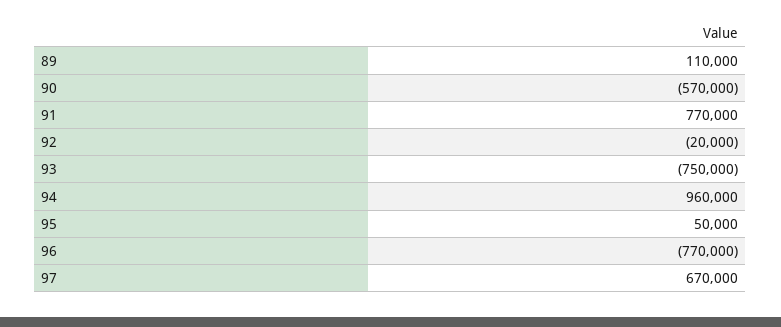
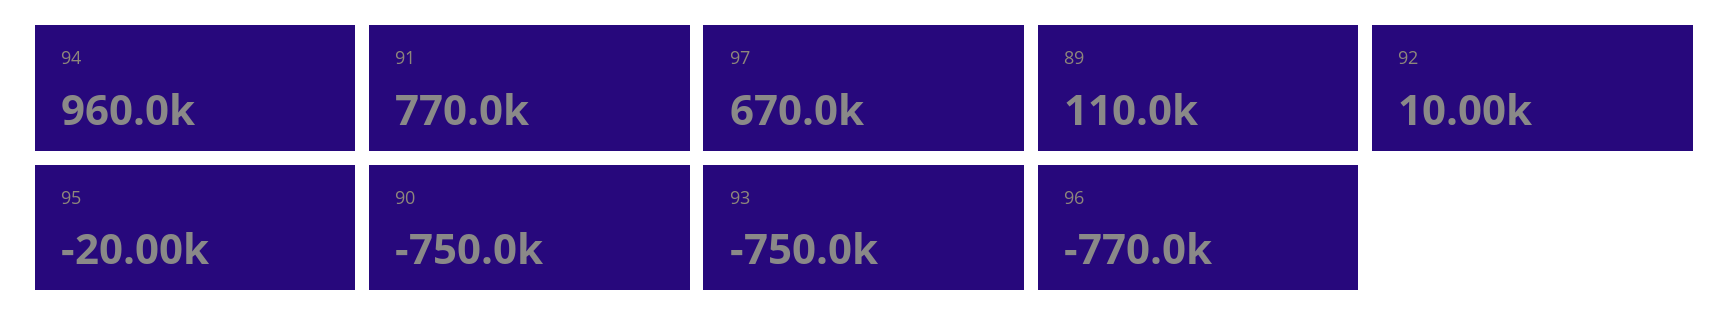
  {
    "89": 110000,
-   "90": -570000,
+   "90": -750000,
    "91": 770000,
-   "92": -20000,
+   "92": 10000,
    "93": -750000,
    "94": 960000,
-   "95": 50000,
+   "95": -20000,
    "96": -770000,
    "97": 670000
  }

